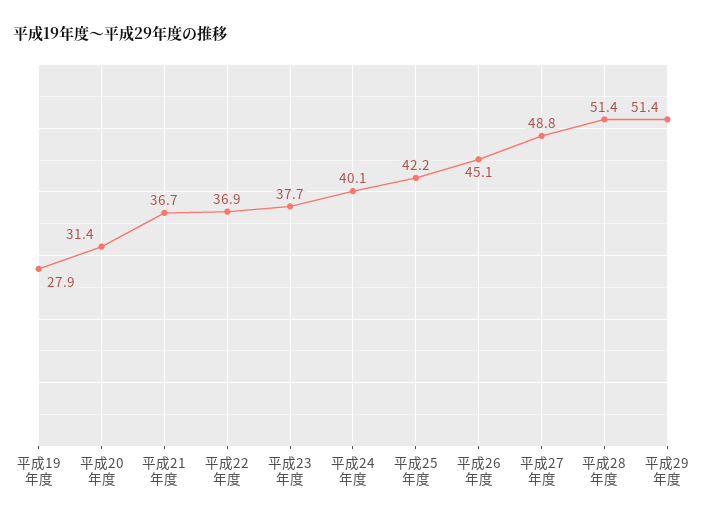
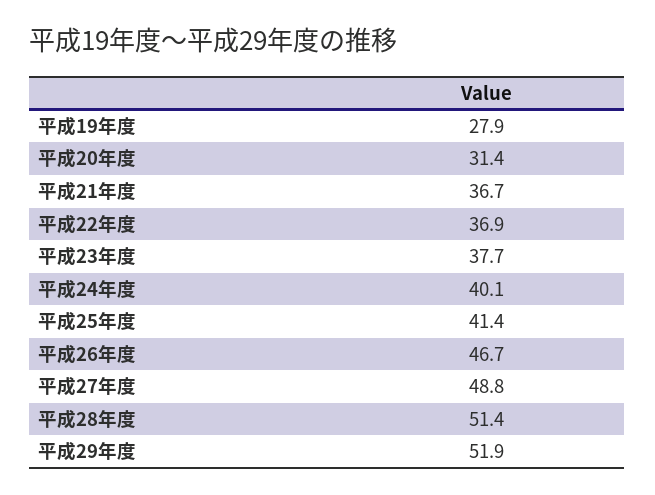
  {
    "平成19年度": 27.9,
    "平成20年度": 31.4,
    "平成21年度": 36.7,
    "平成22年度": 36.9,
    "平成23年度": 37.7,
    "平成24年度": 40.1,
-   "平成25年度": 42.2,
+   "平成25年度": 41.4,
-   "平成26年度": 45.1,
+   "平成26年度": 46.7,
    "平成27年度": 48.8,
    "平成28年度": 51.4,
-   "平成29年度": 51.4
+   "平成29年度": 51.9
  }

